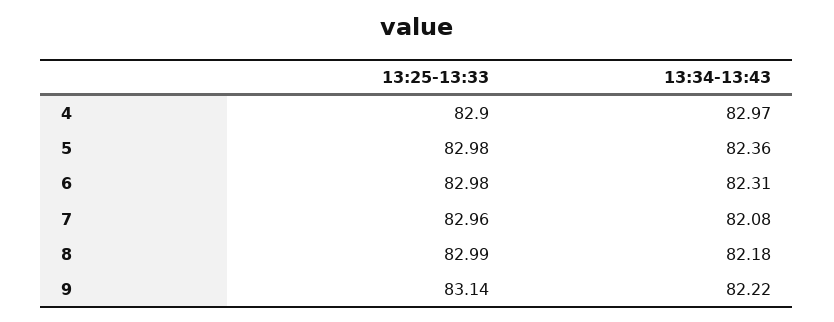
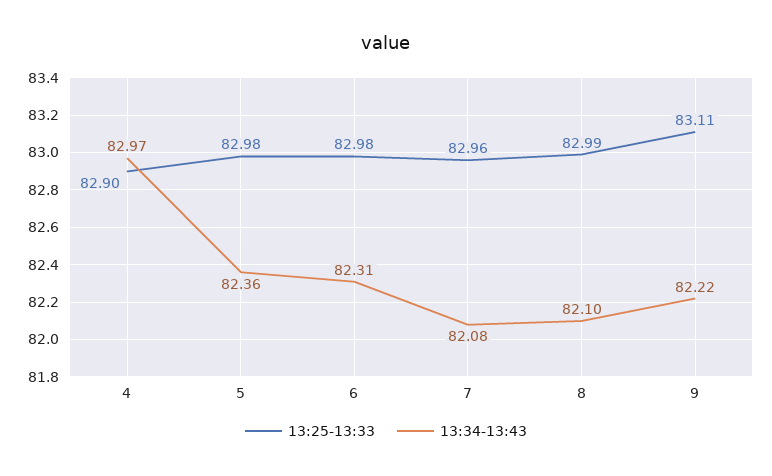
  {
    "13:25-13:33": {
      "4": 82.9,
      "5": 82.98,
      "6": 82.98,
      "7": 82.96,
      "8": 82.99,
-     "9": 83.14
+     "9": 83.11
    },
    "13:34-13:43": {
      "4": 82.97,
      "5": 82.36,
      "6": 82.31,
      "7": 82.08,
-     "8": 82.18,
+     "8": 82.1,
      "9": 82.22
    }
  }

